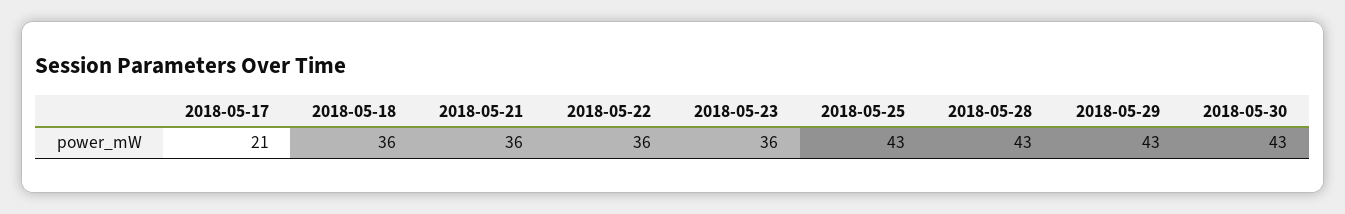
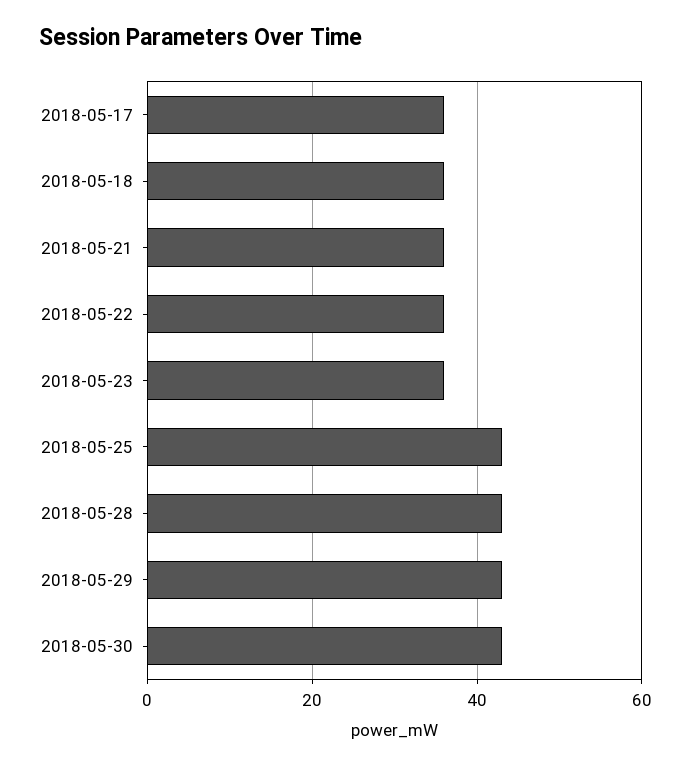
  {
-   "2018-05-17": 21,
+   "2018-05-17": 35,
    "2018-05-18": 36,
    "2018-05-21": 36,
    "2018-05-22": 36,
    "2018-05-23": 36,
    "2018-05-25": 43,
    "2018-05-28": 43,
    "2018-05-29": 43,
    "2018-05-30": 43
  }

